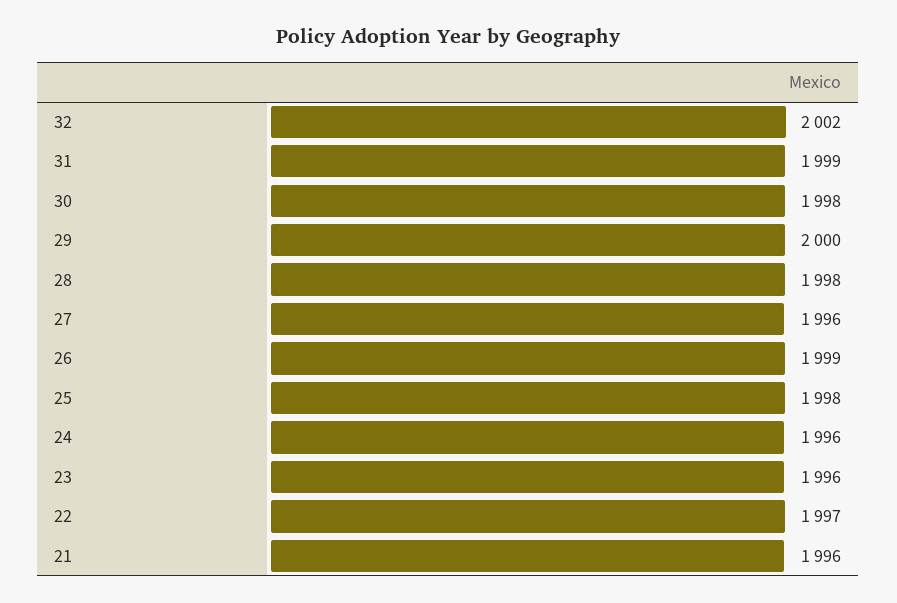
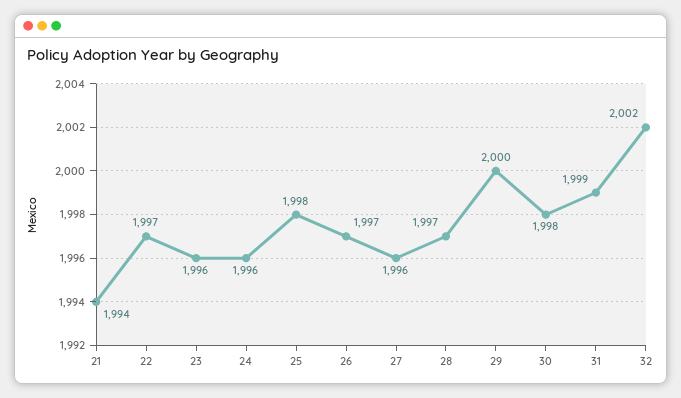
  {
    "32": 2002,
    "31": 1999,
    "30": 1998,
    "29": 2000,
-   "28": 1998,
+   "28": 1997,
    "27": 1996,
-   "26": 1999,
+   "26": 1997,
    "25": 1998,
    "24": 1996,
    "23": 1996,
    "22": 1997,
-   "21": 1996
+   "21": 1994
  }

